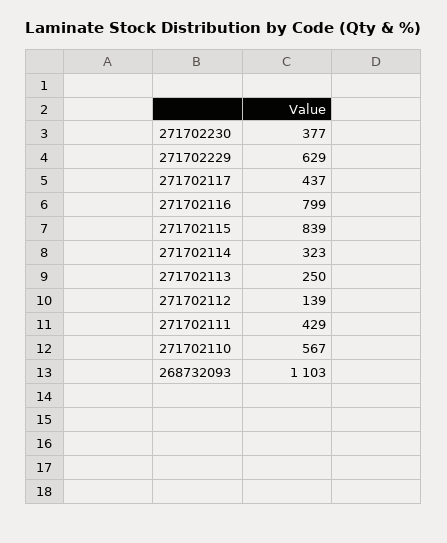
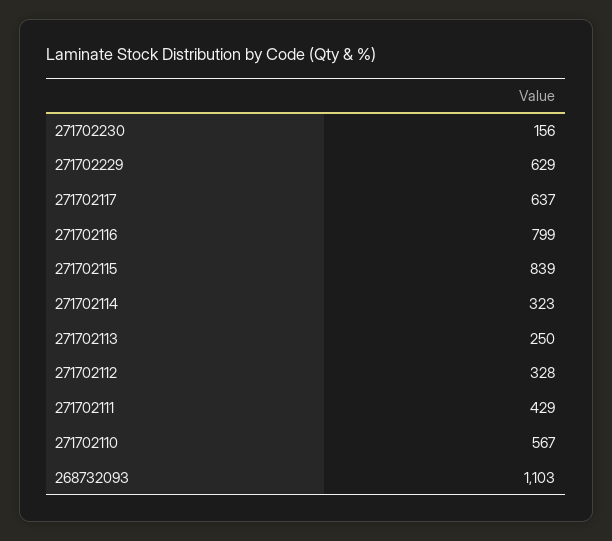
  {
-   "271702230": 377,
+   "271702230": 156,
    "271702229": 629,
-   "271702117": 437,
+   "271702117": 637,
    "271702116": 799,
    "271702115": 839,
    "271702114": 323,
    "271702113": 250,
-   "271702112": 139,
+   "271702112": 328,
    "271702111": 429,
    "271702110": 567,
    "268732093": 1103
  }

